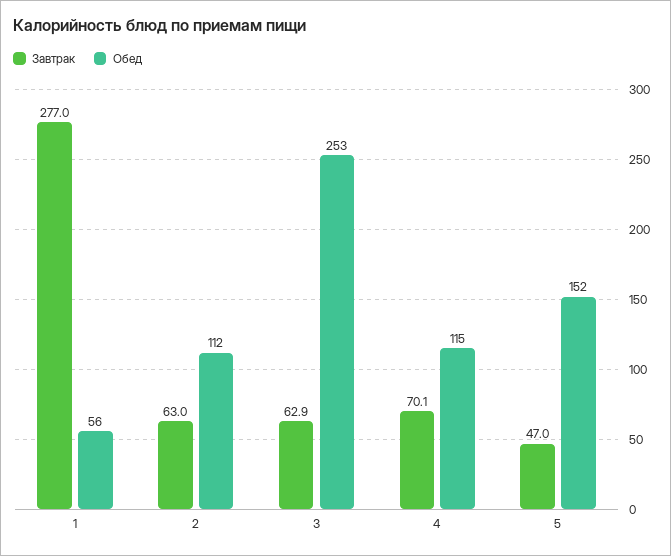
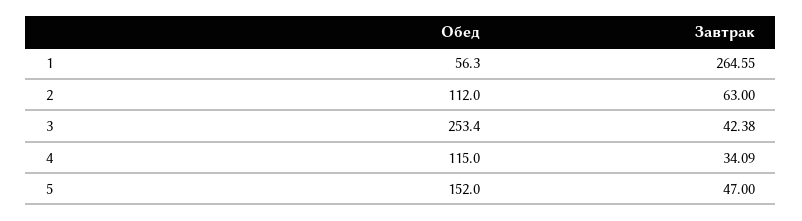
  {
    "Завтрак": {
-     "1": 277,
+     "1": 264.55,
      "2": 63,
-     "3": 62.9,
+     "3": 42.38,
-     "4": 70.1,
+     "4": 34.09,
      "5": 47
    },
    "Обед": {
      "1": 56.3,
      "2": 112,
      "3": 253.4,
      "4": 115,
      "5": 152
    }
  }

